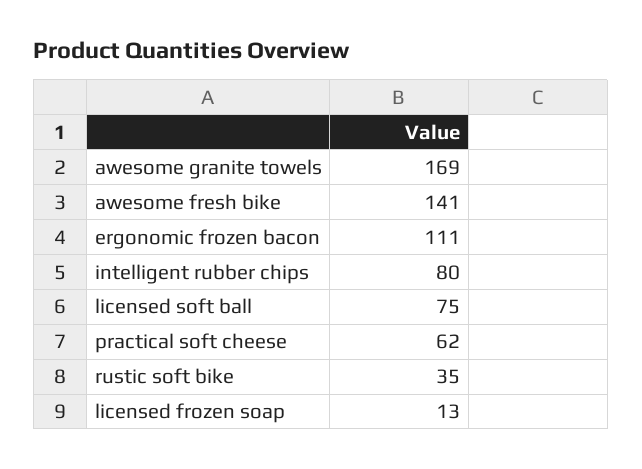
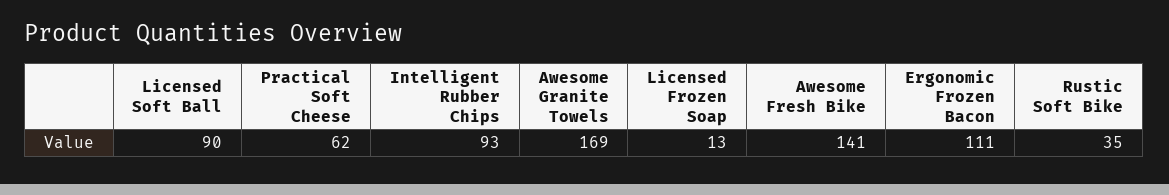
  {
    "awesome granite towels": 169,
    "awesome fresh bike": 141,
    "ergonomic frozen bacon": 111,
-   "intelligent rubber chips": 80,
+   "intelligent rubber chips": 93,
-   "licensed soft ball": 75,
+   "licensed soft ball": 90,
    "practical soft cheese": 62,
    "rustic soft bike": 35,
    "licensed frozen soap": 13
  }

